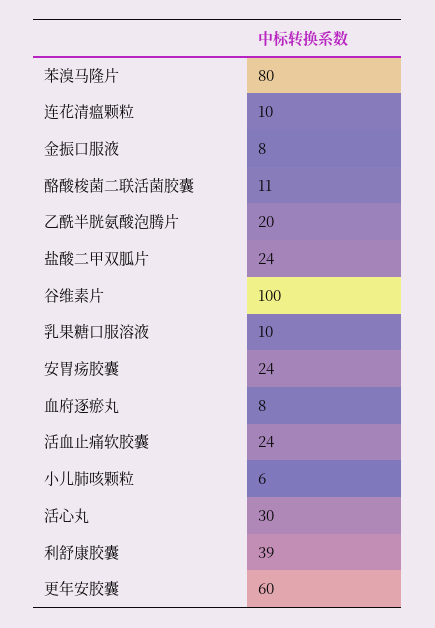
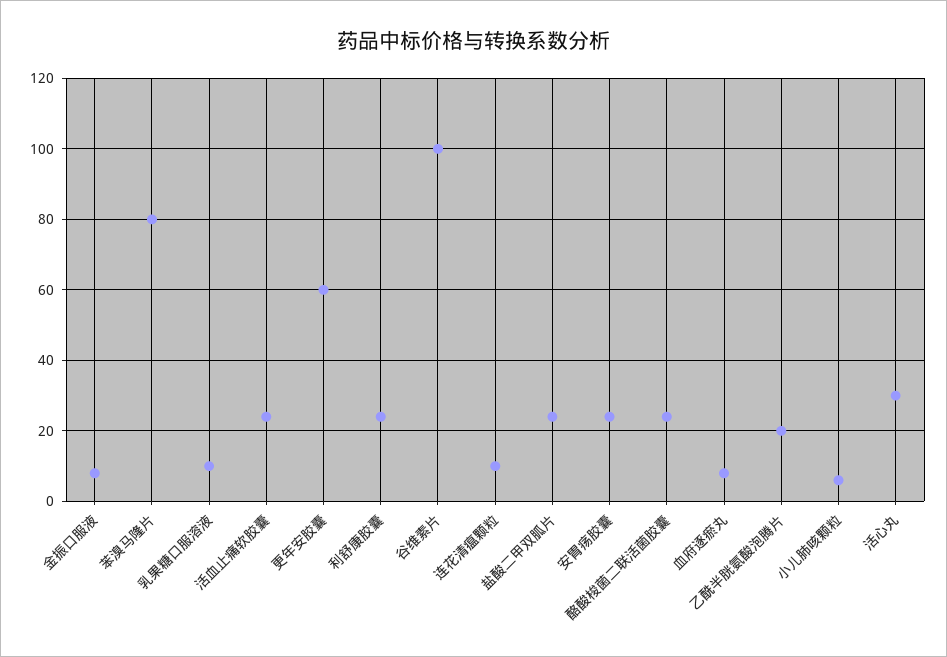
  {
    "苯溴马隆片": 80,
    "连花清瘟颗粒": 10,
    "金振口服液": 8,
-   "酪酸梭菌二联活菌胶囊": 11,
+   "酪酸梭菌二联活菌胶囊": 25,
    "乙酰半胱氨酸泡腾片": 20,
    "盐酸二甲双胍片": 24,
    "谷维素片": 100,
    "乳果糖口服溶液": 10,
    "安胃疡胶囊": 24,
    "血府逐瘀丸": 8,
    "活血止痛软胶囊": 24,
    "小儿肺咳颗粒": 6,
    "活心丸": 30,
-   "利舒康胶囊": 39,
+   "利舒康胶囊": 25,
    "更年安胶囊": 60
  }

